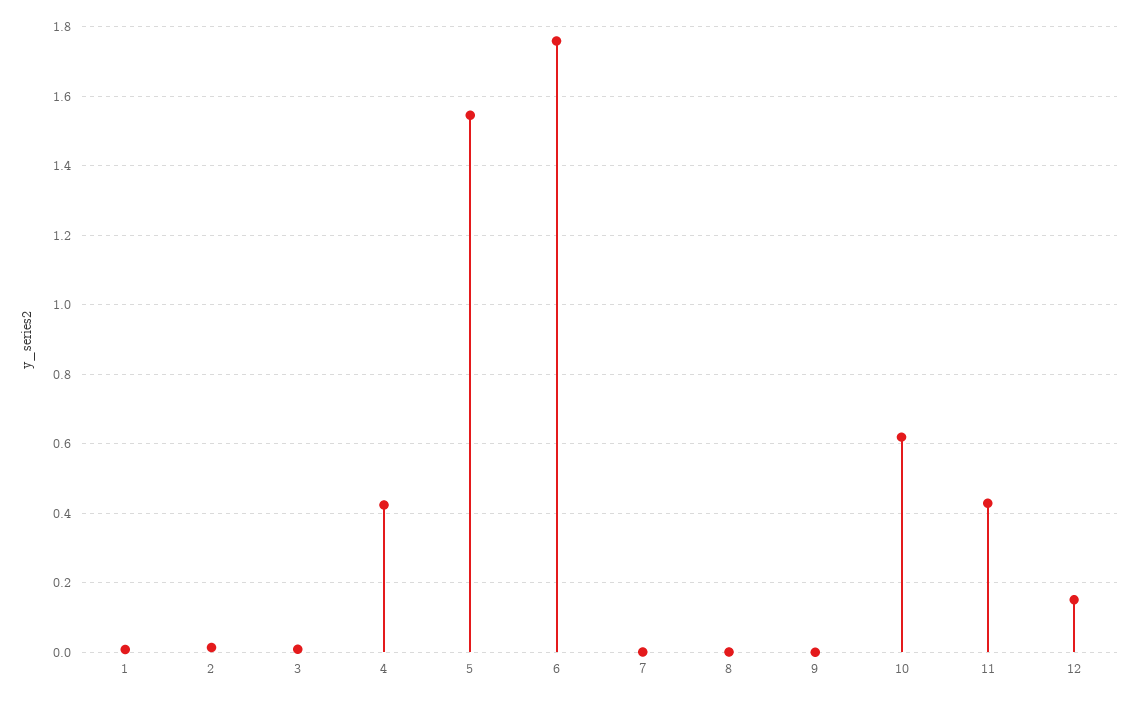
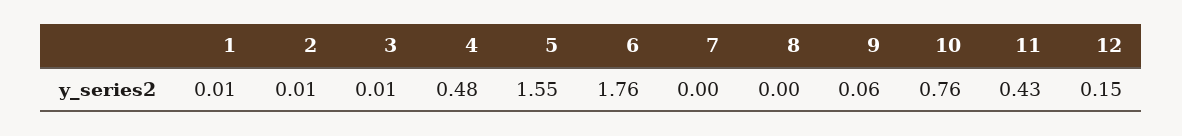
  {
    "1": 0.01,
    "2": 0.01,
    "3": 0.01,
-   "4": 0.42,
+   "4": 0.48,
    "5": 1.55,
    "6": 1.76,
    "7": 0,
    "8": 0,
-   "9": 0,
+   "9": 0.06,
-   "10": 0.62,
+   "10": 0.76,
    "11": 0.43,
    "12": 0.15
  }

